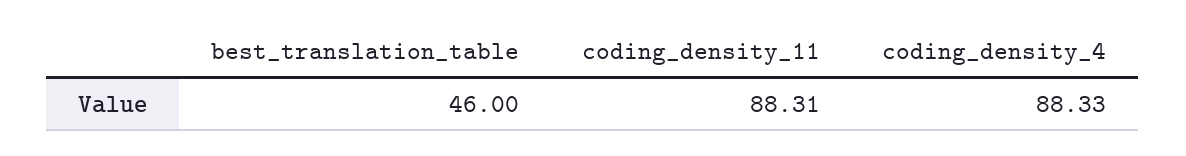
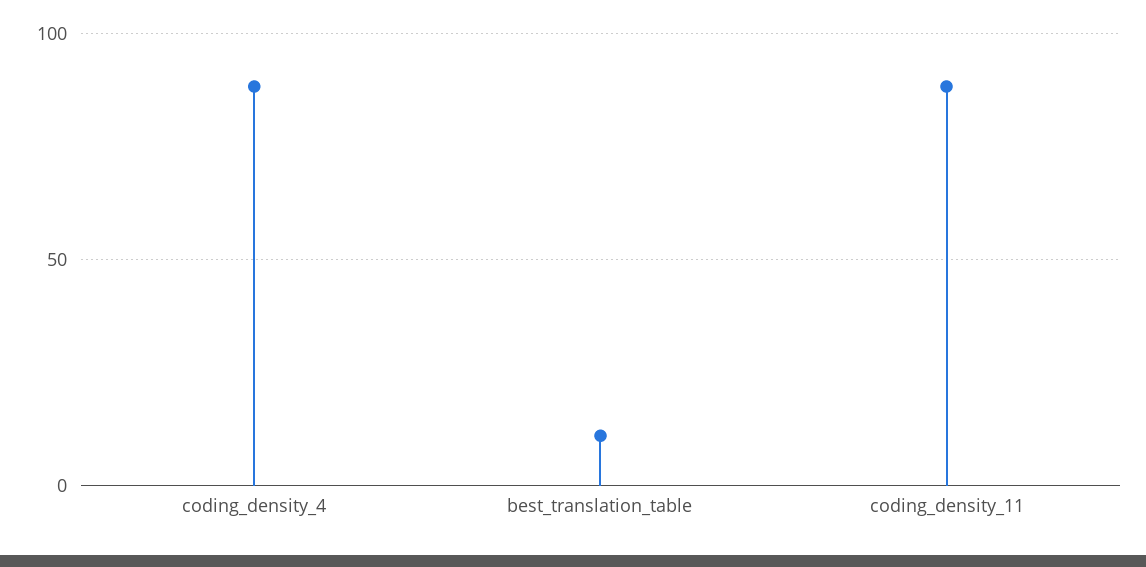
  {
-   "best_translation_table": 46,
+   "best_translation_table": 10,
    "coding_density_11": 88.31,
    "coding_density_4": 88.33
  }

